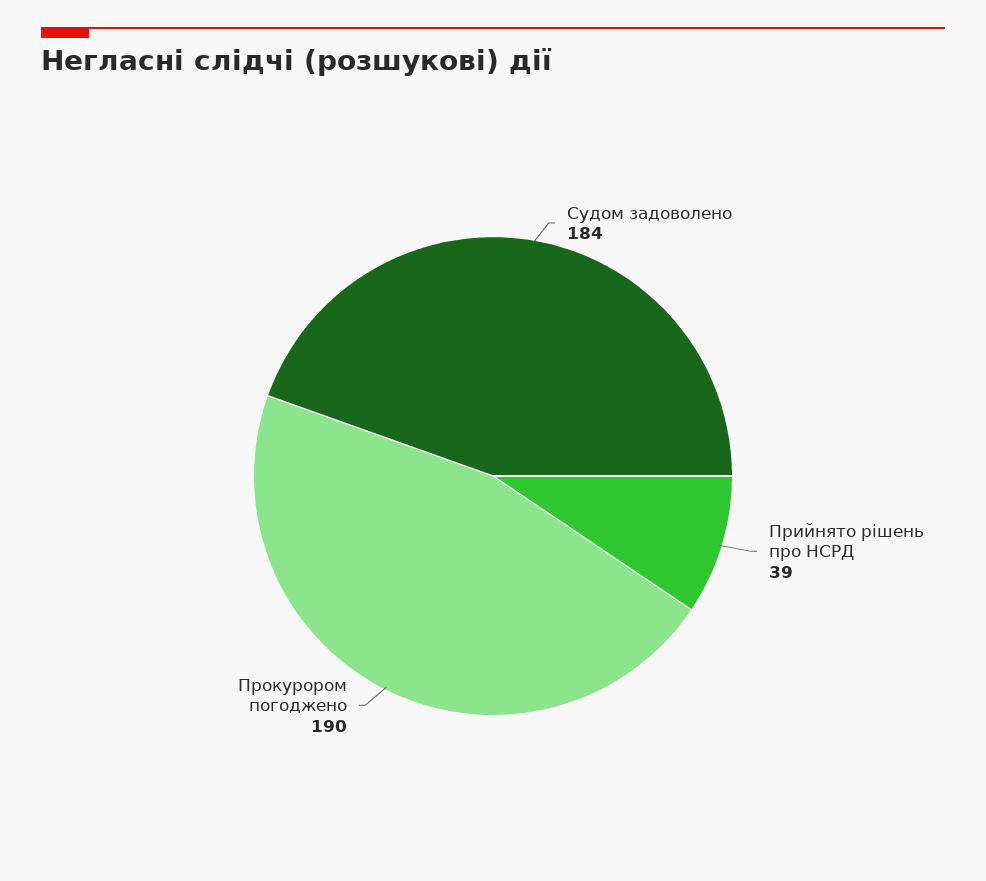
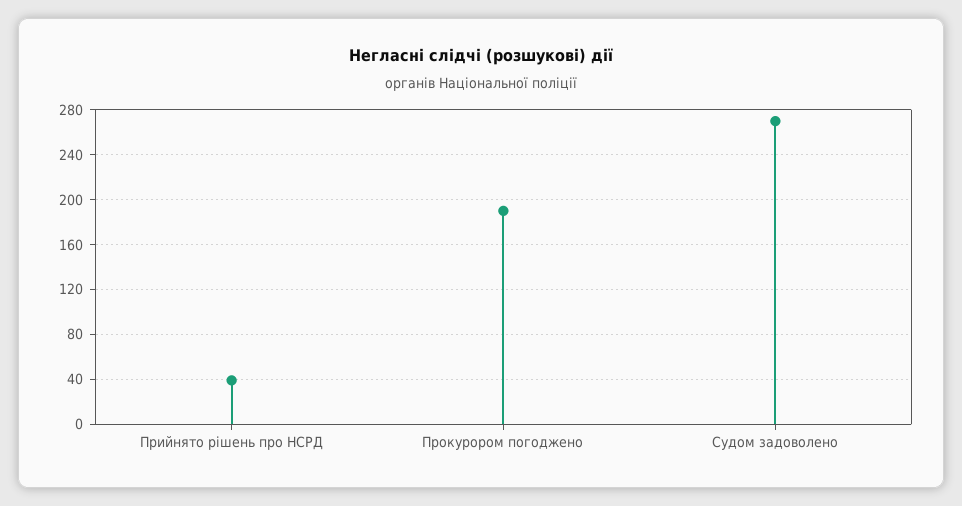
  {
-   "Судом задоволено": 184,
+   "Судом задоволено": 270,
    "Прийнято рішень про НСРД": 39,
    "Прокурором погоджено": 190
  }

